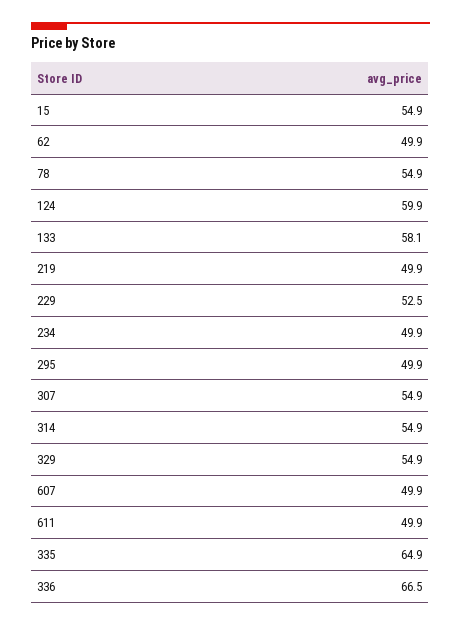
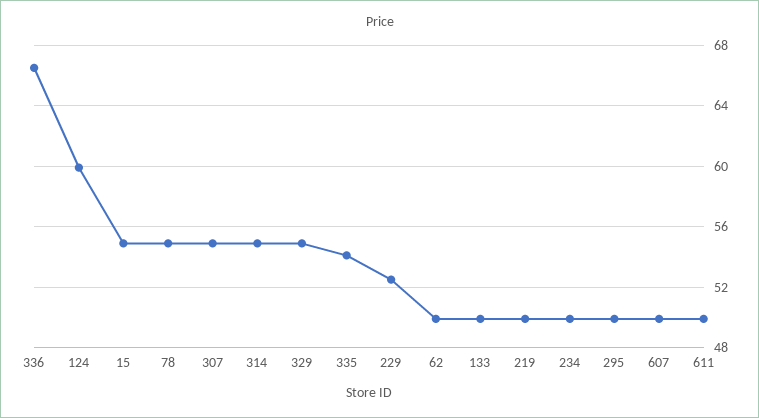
  {
    "15": 54.9,
    "62": 49.9,
    "78": 54.9,
    "124": 59.9,
-   "133": 58.1,
+   "133": 50,
    "219": 49.9,
    "229": 52.5,
    "234": 49.9,
    "295": 49.9,
    "307": 54.9,
    "314": 54.9,
    "329": 54.9,
    "607": 49.9,
    "611": 49.9,
-   "335": 64.9,
+   "335": 54,
    "336": 66.5
  }

